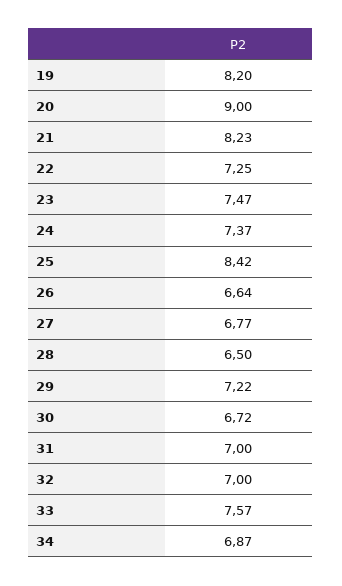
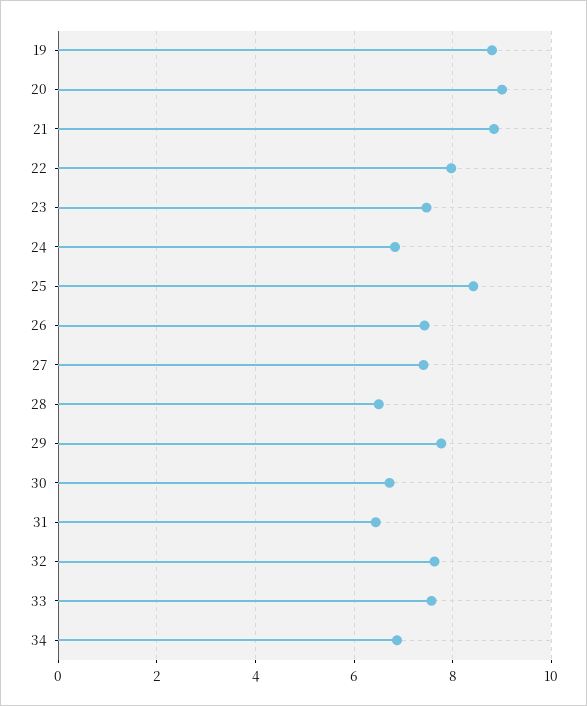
  {
-   "19": 8.2,
+   "19": 8.8,
    "20": 9,
-   "21": 8.23,
+   "21": 8.8,
-   "22": 7.25,
+   "22": 8,
    "23": 7.47,
-   "24": 7.37,
+   "24": 6.8,
    "25": 8.42,
-   "26": 6.64,
+   "26": 7.4,
-   "27": 6.77,
+   "27": 7.4,
    "28": 6.5,
-   "29": 7.22,
+   "29": 7.8,
    "30": 6.72,
-   "31": 7,
+   "31": 6.4,
-   "32": 7,
+   "32": 7.6,
    "33": 7.57,
    "34": 6.87
  }

